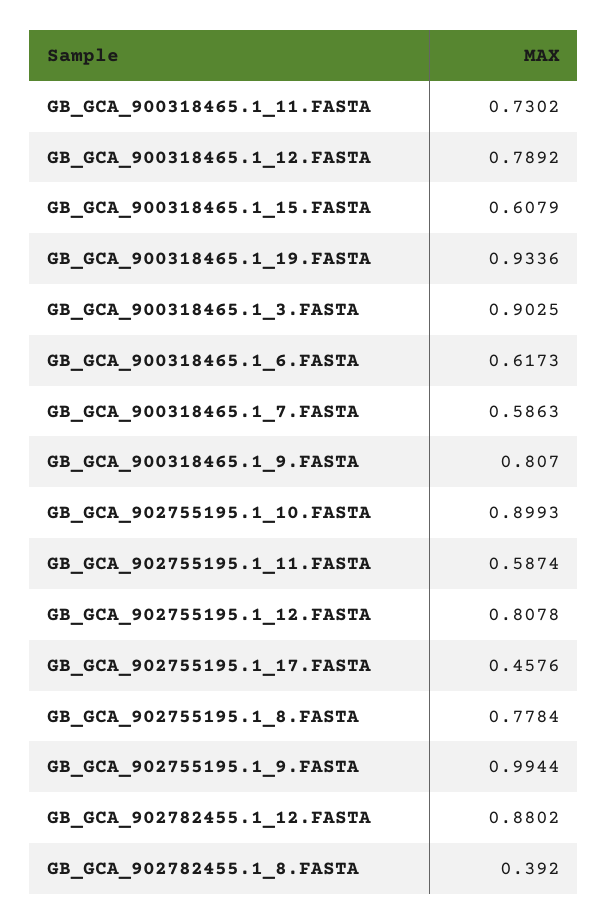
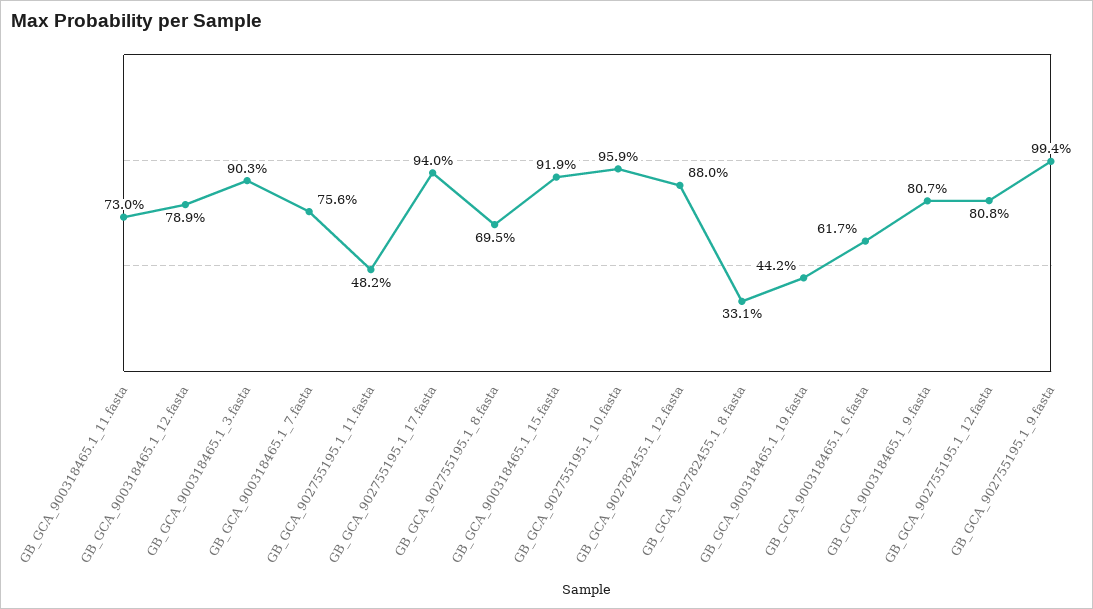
  {
    "GB_GCA_900318465.1_11.FASTA": 0.7302,
    "GB_GCA_900318465.1_12.FASTA": 0.7892,
-   "GB_GCA_900318465.1_15.FASTA": 0.6079,
+   "GB_GCA_900318465.1_15.FASTA": 0.919,
-   "GB_GCA_900318465.1_19.FASTA": 0.9336,
+   "GB_GCA_900318465.1_19.FASTA": 0.442,
    "GB_GCA_900318465.1_3.FASTA": 0.9025,
    "GB_GCA_900318465.1_6.FASTA": 0.6173,
-   "GB_GCA_900318465.1_7.FASTA": 0.5863,
+   "GB_GCA_900318465.1_7.FASTA": 0.756,
    "GB_GCA_900318465.1_9.FASTA": 0.807,
-   "GB_GCA_902755195.1_10.FASTA": 0.8993,
+   "GB_GCA_902755195.1_10.FASTA": 0.959,
-   "GB_GCA_902755195.1_11.FASTA": 0.5874,
+   "GB_GCA_902755195.1_11.FASTA": 0.482,
    "GB_GCA_902755195.1_12.FASTA": 0.8078,
-   "GB_GCA_902755195.1_17.FASTA": 0.4576,
+   "GB_GCA_902755195.1_17.FASTA": 0.94,
-   "GB_GCA_902755195.1_8.FASTA": 0.7784,
+   "GB_GCA_902755195.1_8.FASTA": 0.695,
    "GB_GCA_902755195.1_9.FASTA": 0.9944,
    "GB_GCA_902782455.1_12.FASTA": 0.8802,
-   "GB_GCA_902782455.1_8.FASTA": 0.392
+   "GB_GCA_902782455.1_8.FASTA": 0.331
  }

